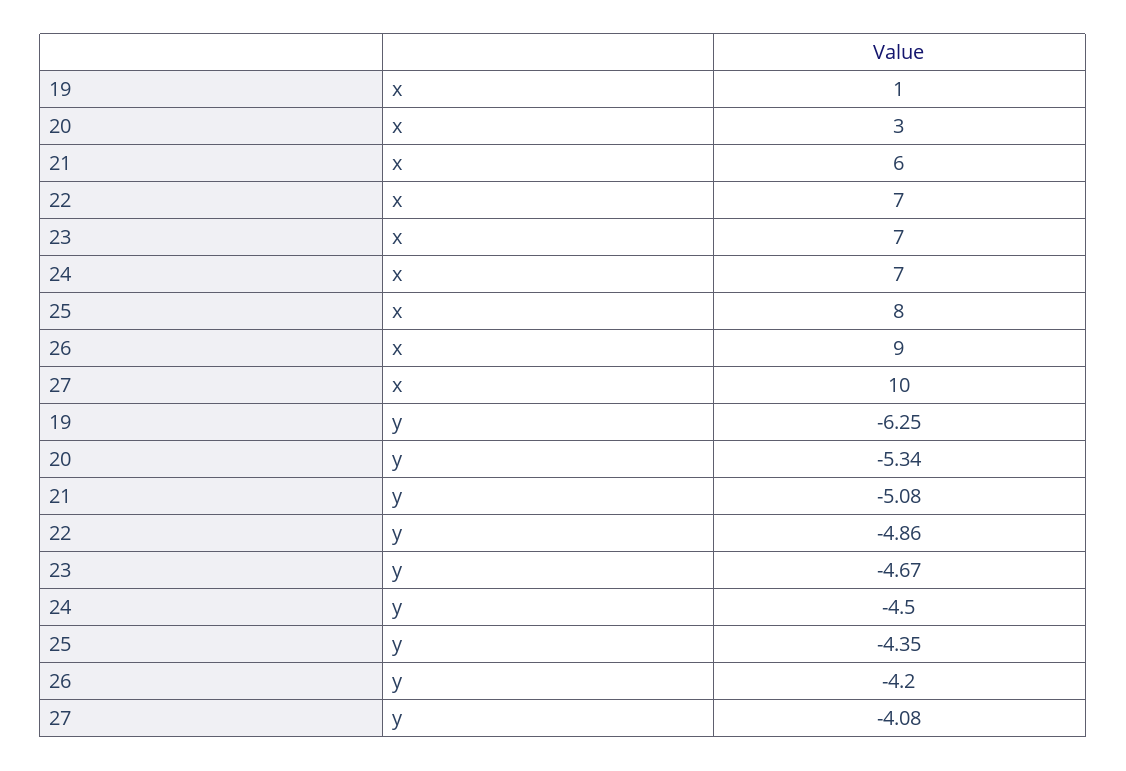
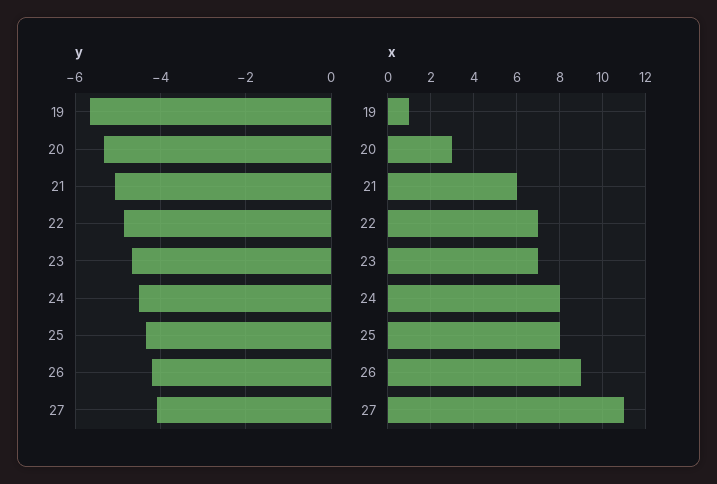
  {
    "x": {
      "19": 1,
      "20": 3,
      "21": 6,
      "22": 7,
      "23": 7,
-     "24": 7,
+     "24": 8,
      "25": 8,
      "26": 9,
-     "27": 10
+     "27": 11
    },
    "y": {
-     "19": -6.25,
+     "19": -5.6,
      "20": -5.34,
      "21": -5.08,
      "22": -4.86,
      "23": -4.67,
      "24": -4.5,
      "25": -4.35,
      "26": -4.2,
      "27": -4.08
    }
  }

